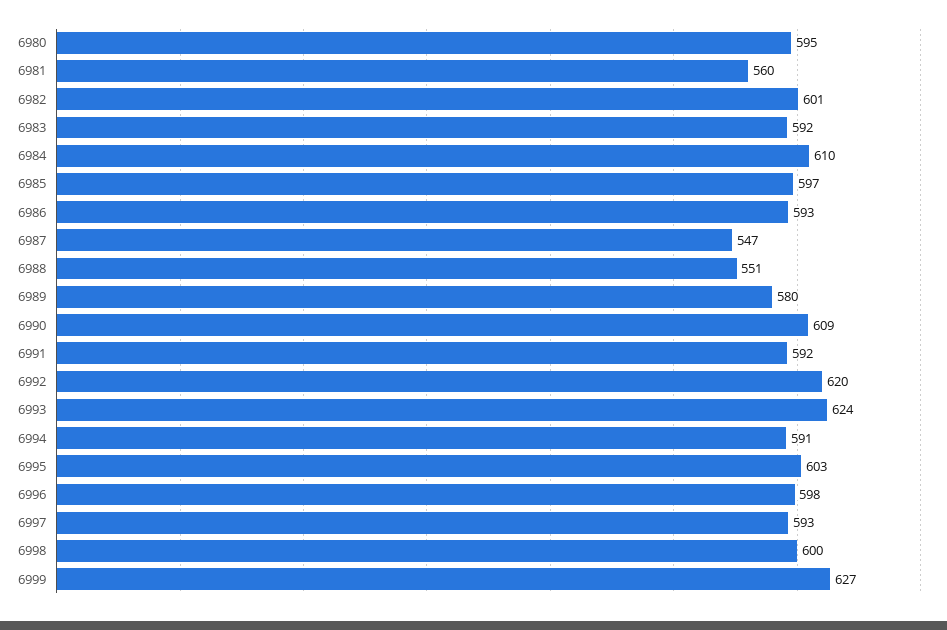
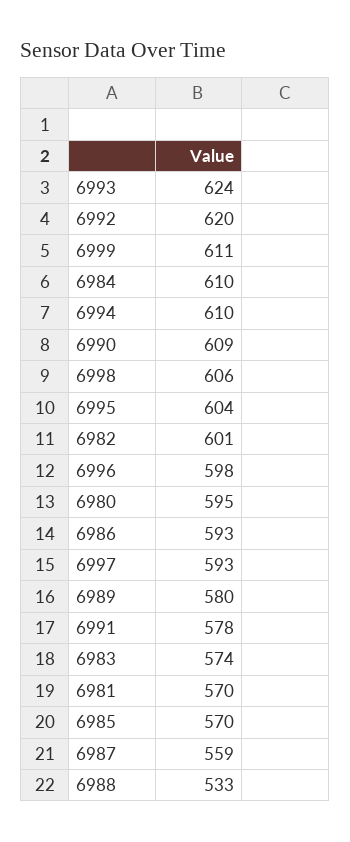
  {
    "6980": 595,
-   "6981": 560,
+   "6981": 570,
    "6982": 601,
-   "6983": 592,
+   "6983": 574,
    "6984": 610,
-   "6985": 597,
+   "6985": 570,
    "6986": 593,
-   "6987": 547,
+   "6987": 559,
-   "6988": 551,
+   "6988": 533,
    "6989": 580,
    "6990": 609,
-   "6991": 592,
+   "6991": 578,
    "6992": 620,
    "6993": 624,
-   "6994": 591,
+   "6994": 610,
-   "6995": 603,
+   "6995": 604,
    "6996": 598,
    "6997": 593,
-   "6998": 600,
+   "6998": 606,
-   "6999": 627
+   "6999": 611
  }

